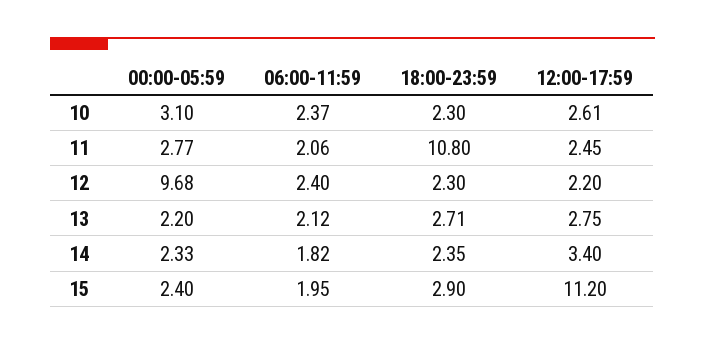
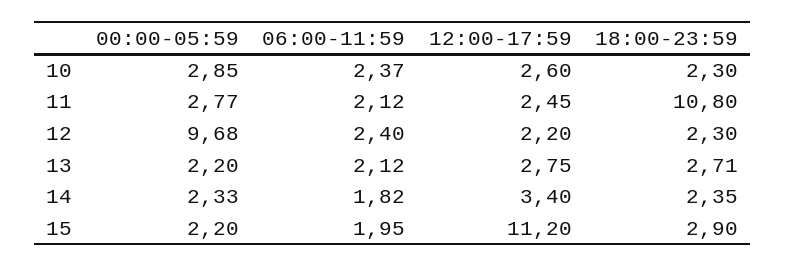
  {
    "00:00-05:59": {
-     "10": 3.1,
+     "10": 2.85,
      "11": 2.77,
      "12": 9.68,
      "13": 2.2,
      "14": 2.33,
-     "15": 2.4
+     "15": 2.2
    },
    "06:00-11:59": {
      "10": 2.37,
-     "11": 2.06,
+     "11": 2.12,
      "12": 2.4,
      "13": 2.12,
      "14": 1.82,
      "15": 1.95
    },
    "18:00-23:59": {
      "10": 2.3,
      "11": 10.8,
      "12": 2.3,
      "13": 2.71,
      "14": 2.35,
      "15": 2.9
    },
    "12:00-17:59": {
-     "10": 2.61,
+     "10": 2.6,
      "11": 2.45,
      "12": 2.2,
      "13": 2.75,
      "14": 3.4,
      "15": 11.2
    }
  }

